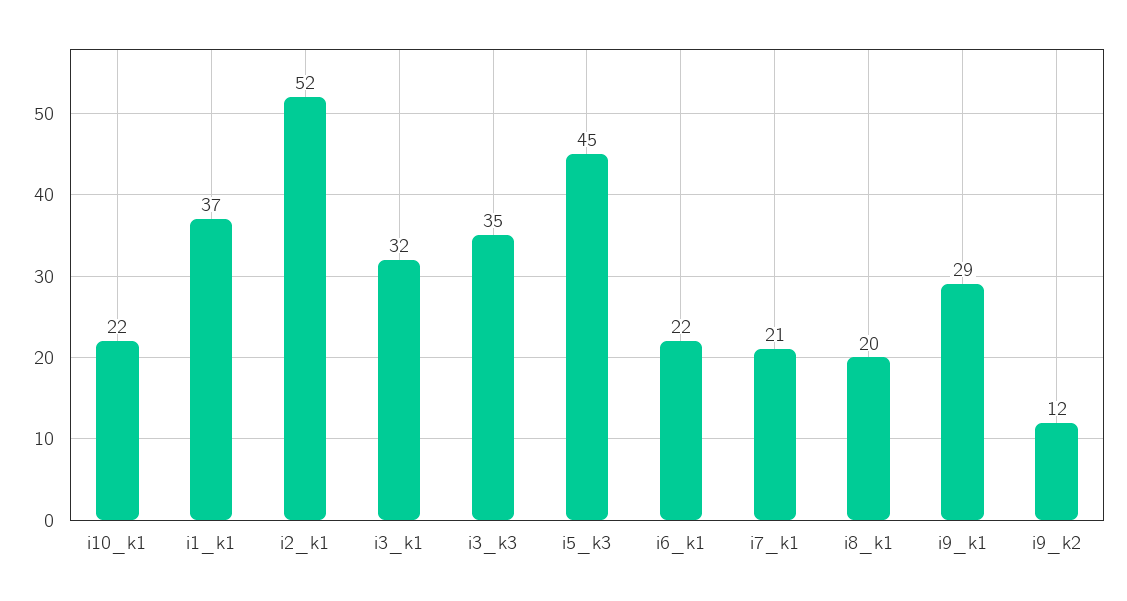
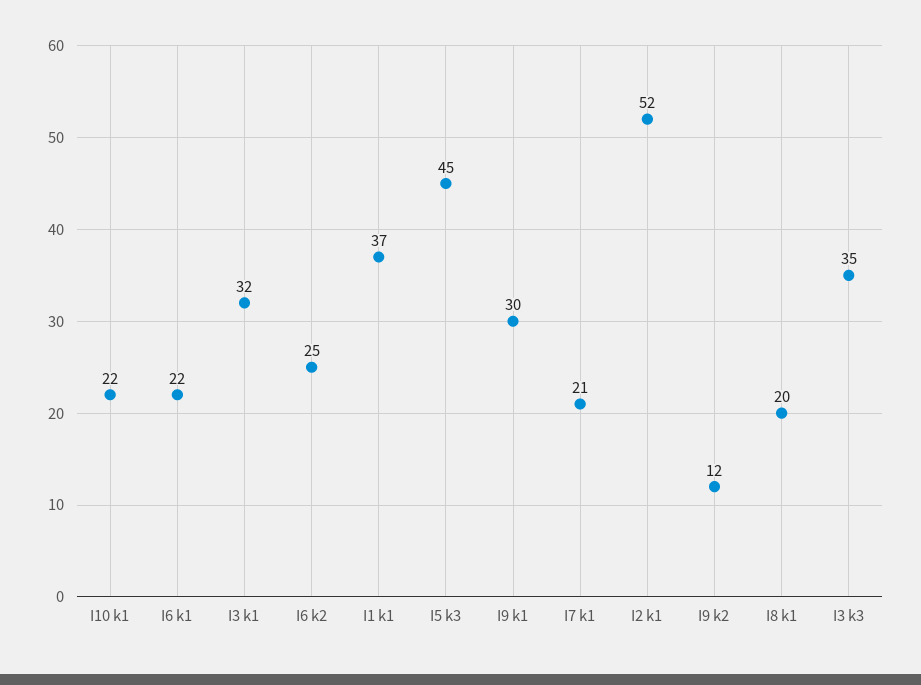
  {
    "i10_k1": 22,
    "i1_k1": 37,
    "i2_k1": 52,
    "i3_k1": 32,
    "i3_k3": 35,
    "i5_k3": 45,
    "i6_k1": 22,
    "i7_k1": 21,
    "i8_k1": 20,
-   "i9_k1": 29,
+   "i9_k1": 30,
-   "i9_k2": 12
+   "i9_k2": 12,
+   "I6 k2": 25
  }

